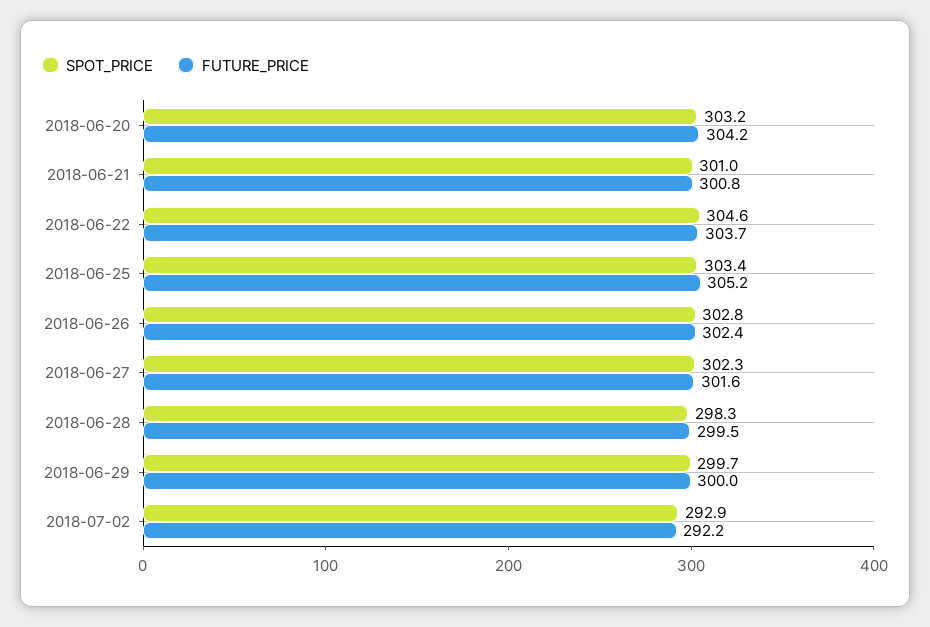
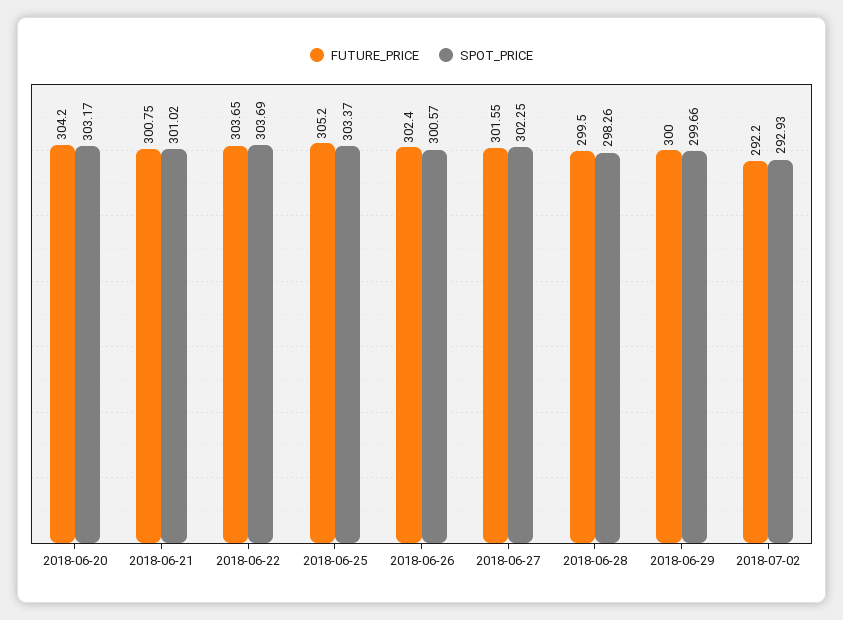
  {
    "SPOT_PRICE": {
      "2018-06-20": 303.17,
      "2018-06-21": 301.02,
-     "2018-06-22": 304.6,
+     "2018-06-22": 303.69,
      "2018-06-25": 303.37,
-     "2018-06-26": 302.8,
+     "2018-06-26": 300.57,
      "2018-06-27": 302.25,
      "2018-06-28": 298.26,
      "2018-06-29": 299.66,
      "2018-07-02": 292.93
    },
    "FUTURE_PRICE": {
      "2018-06-20": 304.2,
      "2018-06-21": 300.75,
      "2018-06-22": 303.65,
      "2018-06-25": 305.2,
      "2018-06-26": 302.4,
      "2018-06-27": 301.55,
      "2018-06-28": 299.5,
      "2018-06-29": 300,
      "2018-07-02": 292.2
    }
  }

